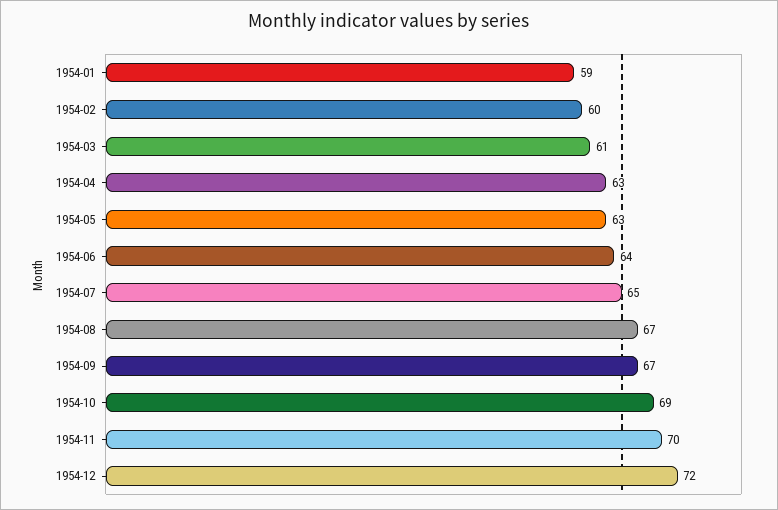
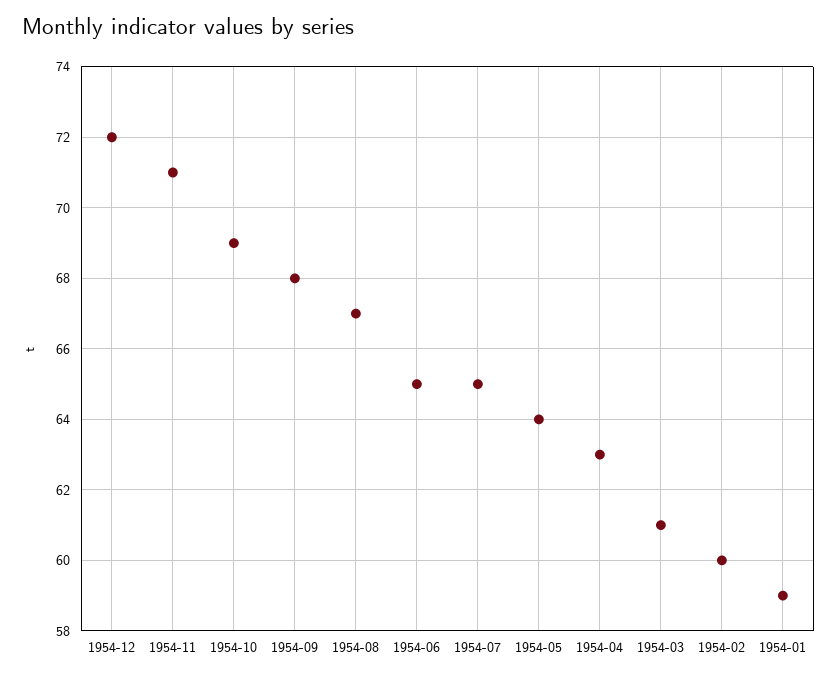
  {
    "1954-01": 59,
    "1954-02": 60,
    "1954-03": 61,
    "1954-04": 63,
-   "1954-05": 63,
+   "1954-05": 64,
-   "1954-06": 64,
+   "1954-06": 65,
    "1954-07": 65,
    "1954-08": 67,
-   "1954-09": 67,
+   "1954-09": 68,
    "1954-10": 69,
-   "1954-11": 70,
+   "1954-11": 71,
    "1954-12": 72
  }

